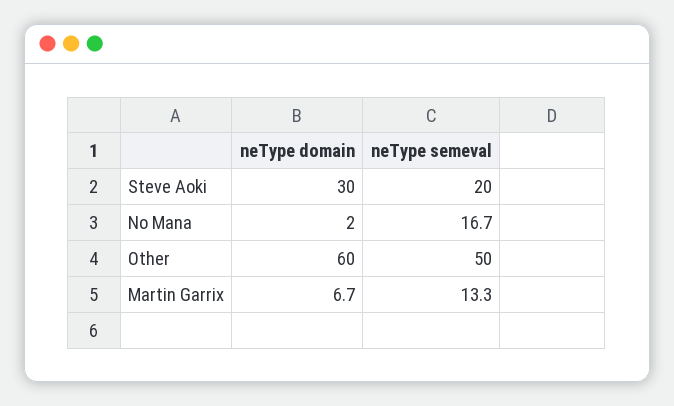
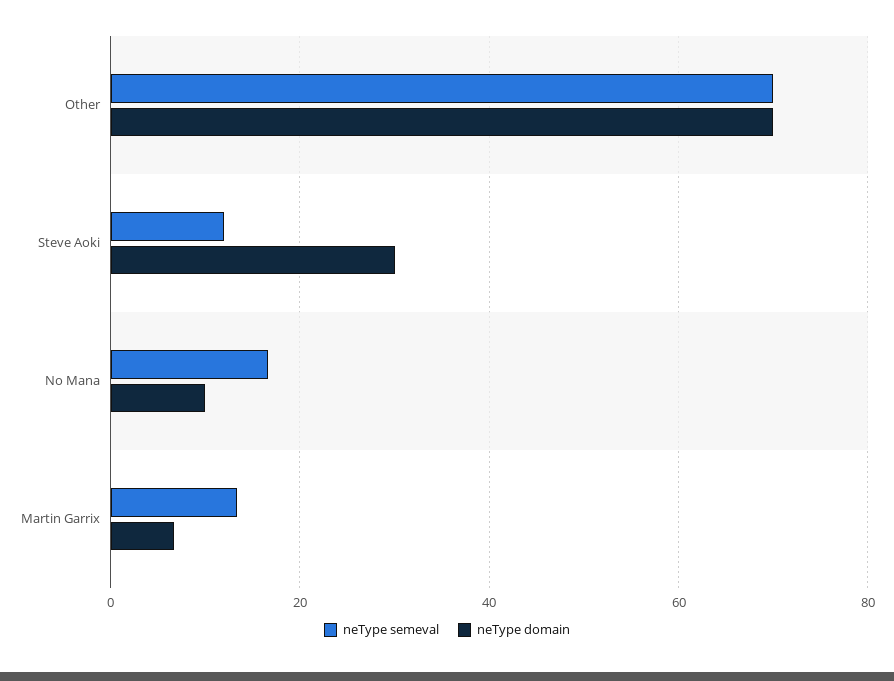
  {
    "neType domain": {
      "Steve Aoki": 30,
-     "No Mana": 2,
+     "No Mana": 10,
-     "Other": 60,
+     "Other": 70,
      "Martin Garrix": 6.7
    },
    "neType semeval": {
-     "Steve Aoki": 20,
+     "Steve Aoki": 12,
      "No Mana": 16.7,
-     "Other": 50,
+     "Other": 70,
      "Martin Garrix": 13.3
    }
  }

